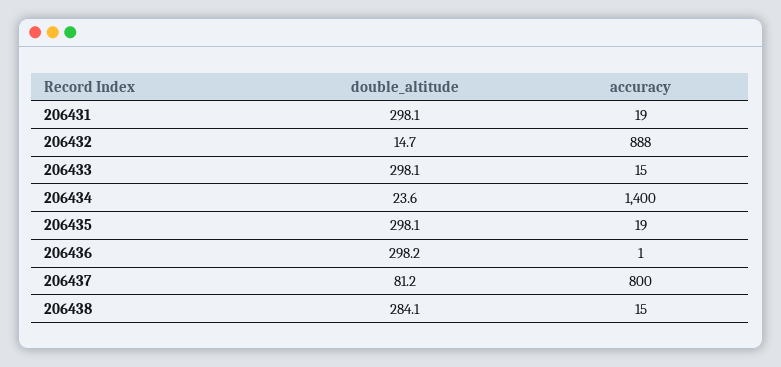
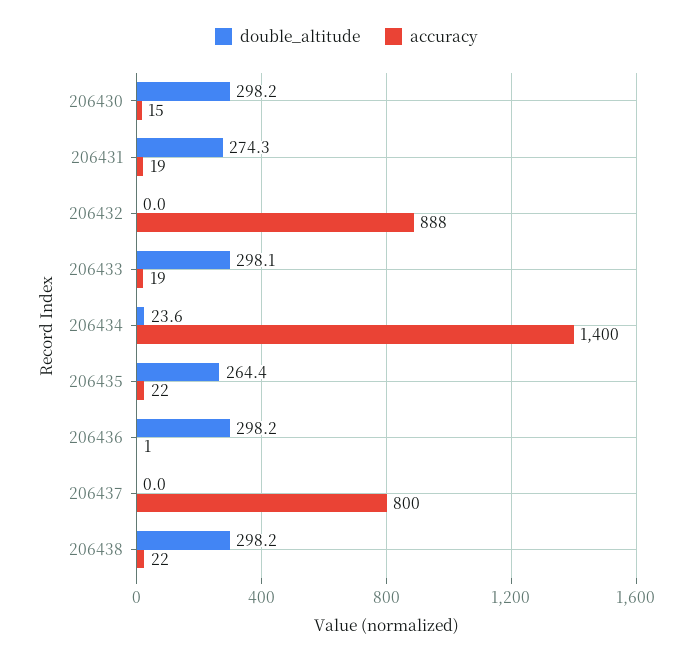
  {
    "double_altitude": {
-     "206431": 298.1,
+     "206431": 274.3,
-     "206432": 14.7,
+     "206432": 0,
      "206433": 298.1,
      "206434": 23.6,
-     "206435": 298.1,
+     "206435": 264.4,
      "206436": 298.2,
-     "206437": 81.2,
+     "206437": 0,
-     "206438": 284.1
+     "206438": 298.2,
+     "206430": 298.2
    },
    "accuracy": {
      "206431": 19,
      "206432": 888,
-     "206433": 15,
+     "206433": 19,
      "206434": 1400,
-     "206435": 19,
+     "206435": 22,
      "206436": 1,
      "206437": 800,
-     "206438": 15
+     "206438": 22,
+     "206430": 15
    }
  }

